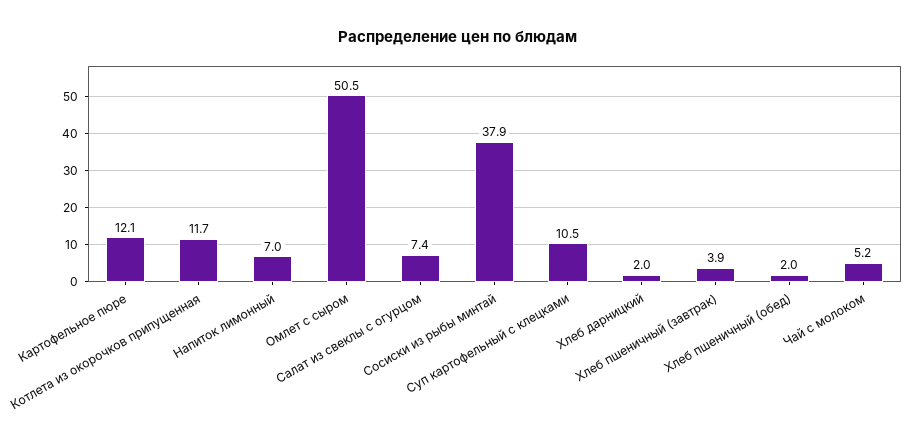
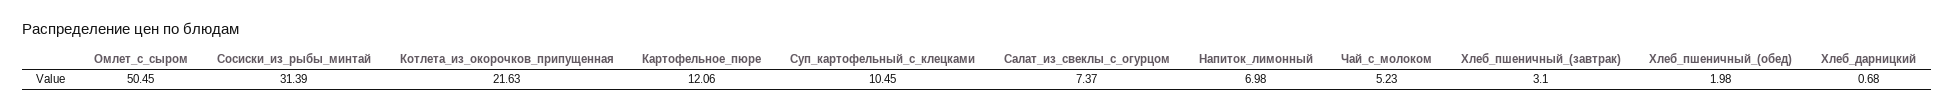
  {
    "Картофельное пюре": 12.06,
-   "Котлета из окорочков припущенная": 11.7,
+   "Котлета из окорочков припущенная": 21.63,
    "Напиток лимонный": 6.98,
    "Омлет с сыром": 50.45,
    "Салат из свеклы с огурцом": 7.37,
-   "Сосиски из рыбы минтай": 37.9,
+   "Сосиски из рыбы минтай": 31.39,
    "Суп картофельный с клецками": 10.45,
-   "Хлеб дарницкий": 2,
+   "Хлеб дарницкий": 0.68,
-   "Хлеб пшеничный (завтрак)": 3.9,
+   "Хлеб пшеничный (завтрак)": 3.1,
    "Хлеб пшеничный (обед)": 1.98,
    "Чай с молоком": 5.23
  }

